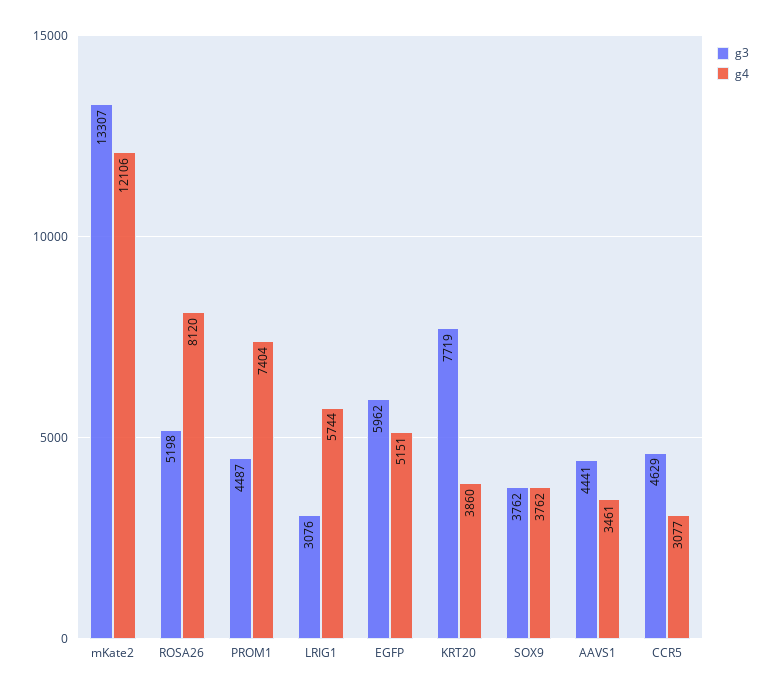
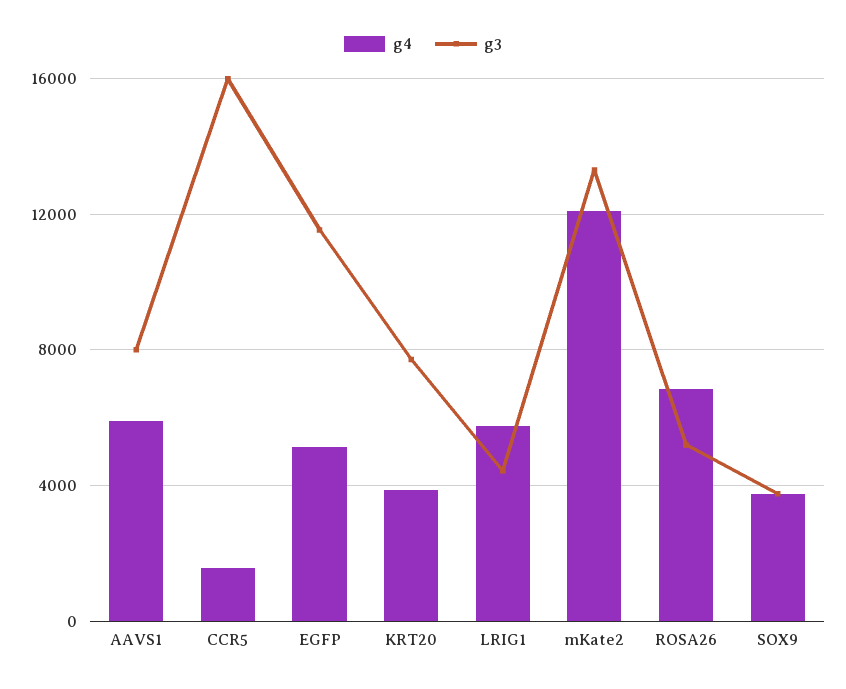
  {
    "g3": {
      "mKate2": 13307,
      "ROSA26": 5198,
-     "PROM1": 4487,
-     "LRIG1": 3076,
+     "LRIG1": 4500,
-     "EGFP": 5962,
+     "EGFP": 11500,
      "KRT20": 7719,
      "SOX9": 3762,
-     "AAVS1": 4441,
+     "AAVS1": 8000,
-     "CCR5": 4629
+     "CCR5": 16000
    },
    "g4": {
      "mKate2": 12106,
-     "ROSA26": 8120,
+     "ROSA26": 7000,
-     "PROM1": 7404,
      "LRIG1": 5744,
      "EGFP": 5151,
      "KRT20": 3860,
      "SOX9": 3762,
-     "AAVS1": 3461,
+     "AAVS1": 6000,
-     "CCR5": 3077
+     "CCR5": 1500
    }
  }

